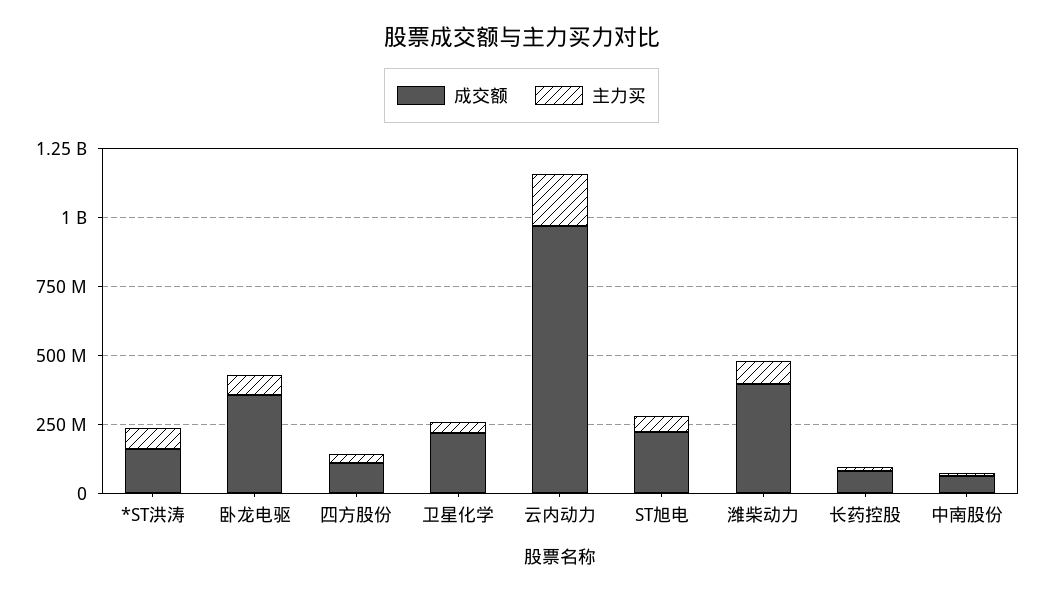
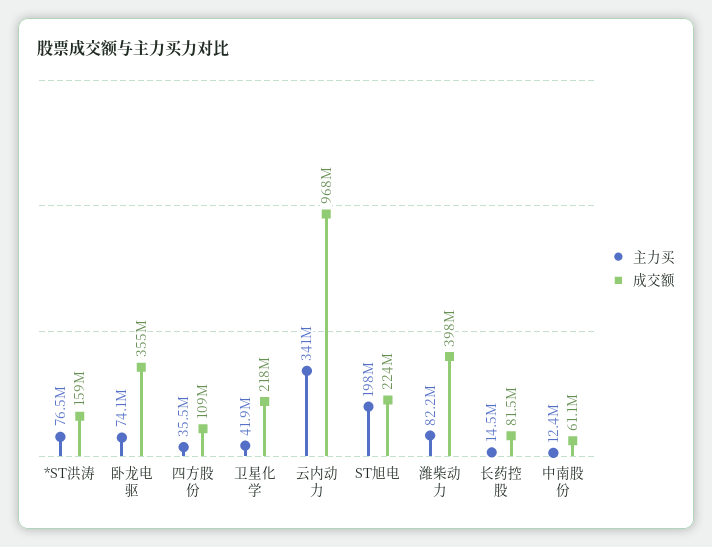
  {
    "成交额": {
      "*ST洪涛": 159000000,
      "卧龙电驱": 355000000,
      "四方股份": 109000000,
      "卫星化学": 218000000,
      "云内动力": 968000000,
      "ST旭电": 224000000,
      "潍柴动力": 398000000,
      "长药控股": 81500000,
      "中南股份": 61100000
    },
    "主力买": {
      "*ST洪涛": 76500000,
      "卧龙电驱": 74100000,
      "四方股份": 35500000,
      "卫星化学": 41900000,
-     "云内动力": 200000000,
+     "云内动力": 341000000,
-     "ST旭电": 50000000,
+     "ST旭电": 198000000,
      "潍柴动力": 82200000,
      "长药控股": 14500000,
      "中南股份": 12400000
    }
  }

